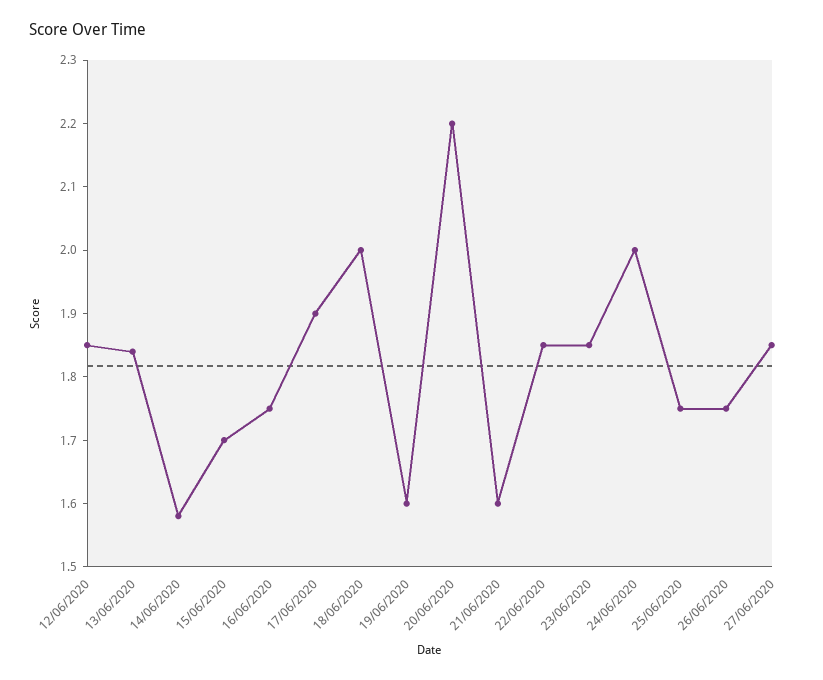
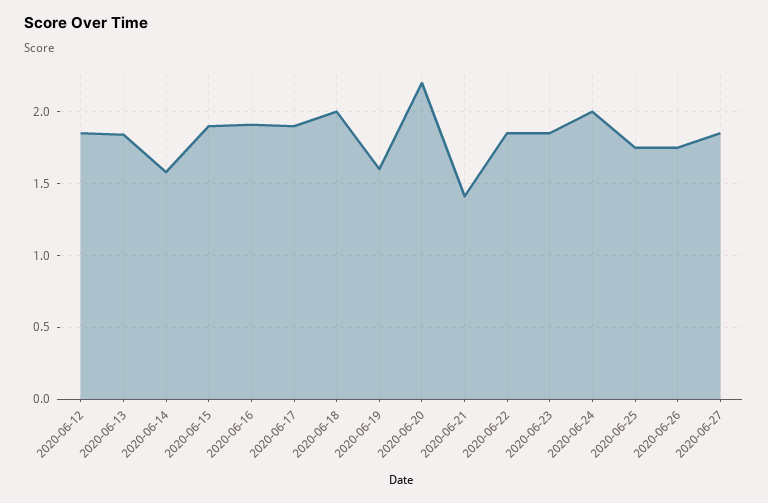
  {
    "12/06/2020": 1.85,
    "13/06/2020": 1.85,
    "14/06/2020": 1.6,
-   "15/06/2020": 1.7,
+   "15/06/2020": 1.9,
-   "16/06/2020": 1.75,
+   "16/06/2020": 1.9,
    "17/06/2020": 1.9,
    "18/06/2020": 2,
    "19/06/2020": 1.6,
    "20/06/2020": 2.2,
-   "21/06/2020": 1.6,
+   "21/06/2020": 1.4,
    "22/06/2020": 1.85,
    "23/06/2020": 1.85,
    "24/06/2020": 2,
    "25/06/2020": 1.75,
    "26/06/2020": 1.75,
    "27/06/2020": 1.85
  }

